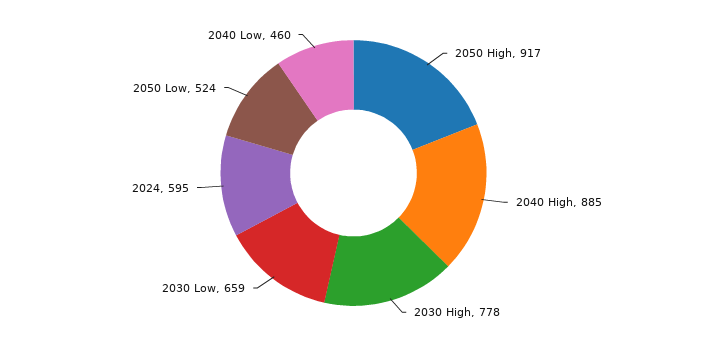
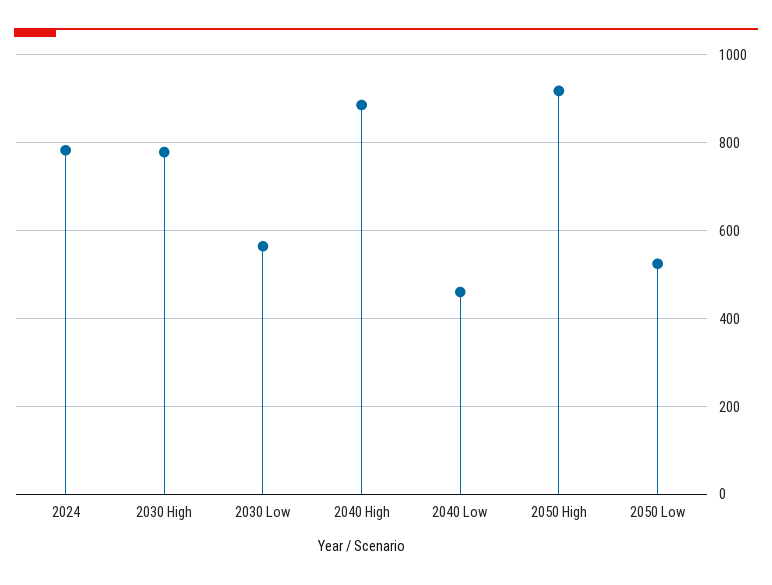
  {
    "2050 High": 917,
    "2040 High": 885,
    "2030 High": 778,
-   "2030 Low": 659,
+   "2030 Low": 560,
-   "2024": 595,
+   "2024": 780,
    "2050 Low": 524,
    "2040 Low": 460
  }

